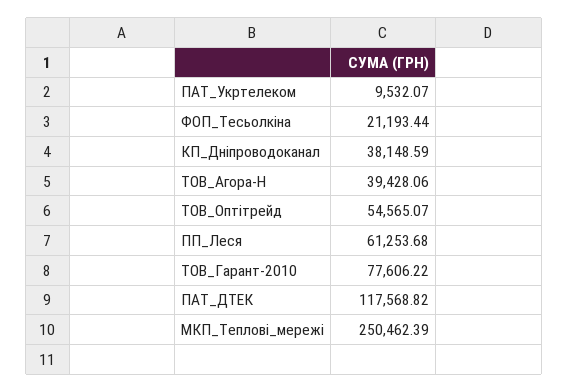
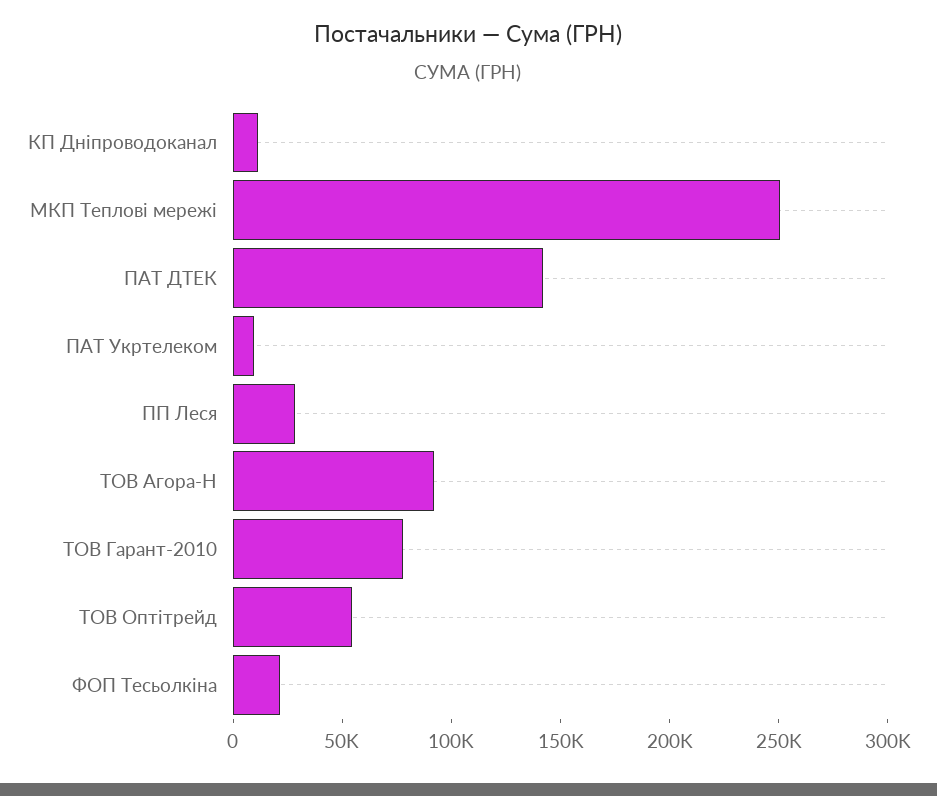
  {
    "ПАТ_Укртелеком": 9532.07,
    "ФОП_Тесьолкіна": 21193.44,
-   "КП_Дніпроводоканал": 38148.59,
+   "КП_Дніпроводоканал": 10000,
-   "ТОВ_Агора-Н": 39428.06,
+   "ТОВ_Агора-Н": 90000,
    "ТОВ_Оптітрейд": 54565.07,
-   "ПП_Леся": 61253.68,
+   "ПП_Леся": 30000,
    "ТОВ_Гарант-2010": 77606.22,
-   "ПАТ_ДТЕК": 117568.82,
+   "ПАТ_ДТЕК": 140000,
    "МКП_Теплові_мережі": 250462.39
  }

